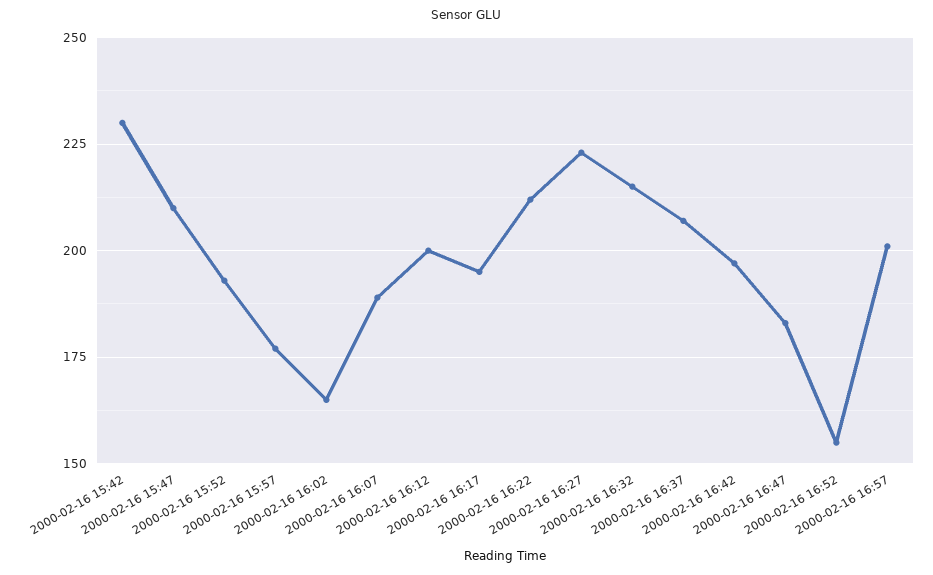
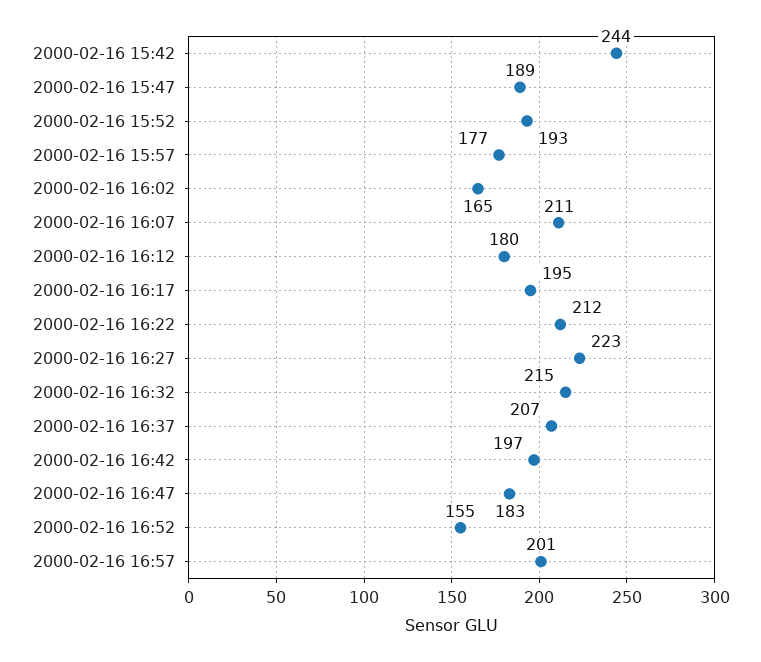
  {
-   "2000-02-16 15:42": 230,
+   "2000-02-16 15:42": 244,
-   "2000-02-16 15:47": 210,
+   "2000-02-16 15:47": 189,
    "2000-02-16 15:52": 193,
    "2000-02-16 15:57": 177,
    "2000-02-16 16:02": 165,
-   "2000-02-16 16:07": 190,
+   "2000-02-16 16:07": 211,
-   "2000-02-16 16:12": 200,
+   "2000-02-16 16:12": 180,
    "2000-02-16 16:17": 195,
    "2000-02-16 16:22": 212,
    "2000-02-16 16:27": 223,
    "2000-02-16 16:32": 215,
    "2000-02-16 16:37": 207,
    "2000-02-16 16:42": 197,
    "2000-02-16 16:47": 183,
    "2000-02-16 16:52": 155,
    "2000-02-16 16:57": 201
  }

